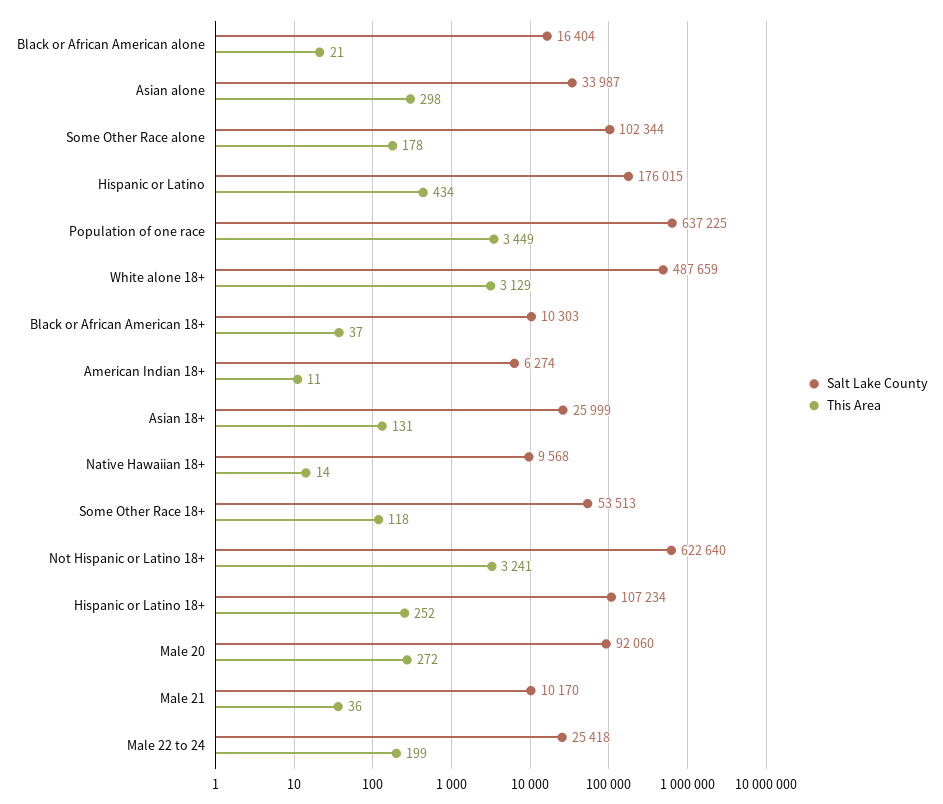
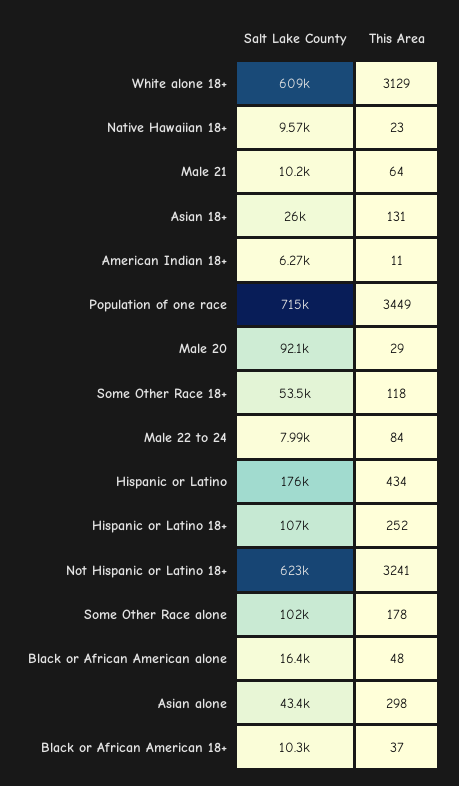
  {
    "Salt Lake County": {
      "Black or African American alone": 16404,
-     "Asian alone": 33987,
+     "Asian alone": 43400,
      "Some Other Race alone": 102344,
      "Hispanic or Latino": 176015,
-     "Population of one race": 637225,
+     "Population of one race": 715000,
-     "White alone 18+": 487659,
+     "White alone 18+": 609000,
      "Black or African American 18+": 10303,
      "American Indian 18+": 6274,
      "Asian 18+": 25999,
      "Native Hawaiian 18+": 9568,
      "Some Other Race 18+": 53513,
      "Not Hispanic or Latino 18+": 622640,
      "Hispanic or Latino 18+": 107234,
      "Male 20": 92060,
      "Male 21": 10170,
-     "Male 22 to 24": 25418
+     "Male 22 to 24": 7990
    },
    "This Area": {
-     "Black or African American alone": 21,
+     "Black or African American alone": 48,
      "Asian alone": 298,
      "Some Other Race alone": 178,
      "Hispanic or Latino": 434,
      "Population of one race": 3449,
      "White alone 18+": 3129,
      "Black or African American 18+": 37,
      "American Indian 18+": 11,
      "Asian 18+": 131,
-     "Native Hawaiian 18+": 14,
+     "Native Hawaiian 18+": 23,
      "Some Other Race 18+": 118,
      "Not Hispanic or Latino 18+": 3241,
      "Hispanic or Latino 18+": 252,
-     "Male 20": 272,
+     "Male 20": 29,
-     "Male 21": 36,
+     "Male 21": 64,
-     "Male 22 to 24": 199
+     "Male 22 to 24": 84
    }
  }

